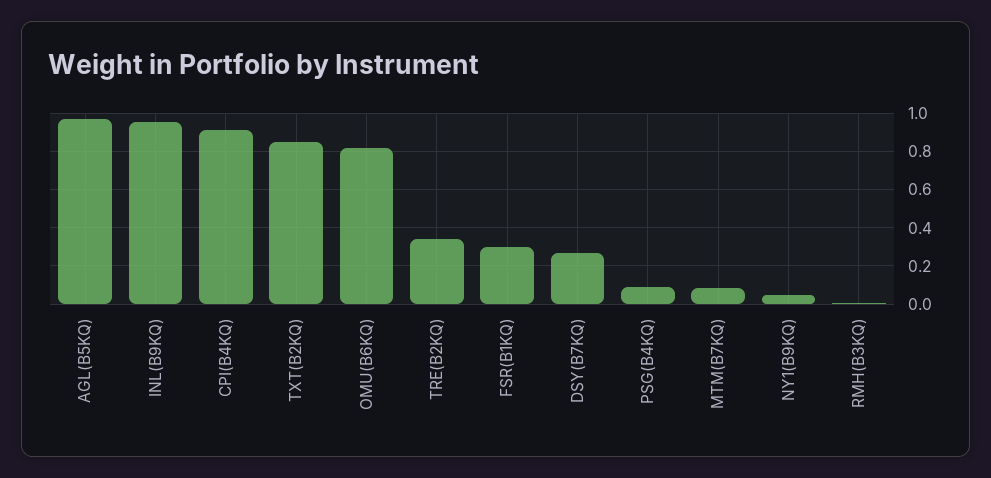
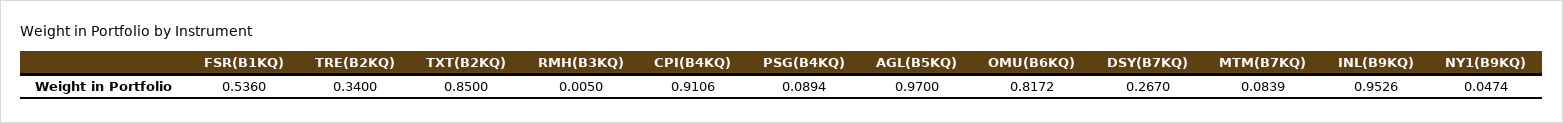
  {
    "AGL(B5KQ)": 0.97,
    "INL(B9KQ)": 0.9526,
    "CPI(B4KQ)": 0.9106,
    "TXT(B2KQ)": 0.85,
    "OMU(B6KQ)": 0.8172,
    "TRE(B2KQ)": 0.34,
-   "FSR(B1KQ)": 0.3,
+   "FSR(B1KQ)": 0.536,
    "DSY(B7KQ)": 0.267,
    "PSG(B4KQ)": 0.0894,
    "MTM(B7KQ)": 0.0839,
    "NY1(B9KQ)": 0.0474,
    "RMH(B3KQ)": 0.005
  }

